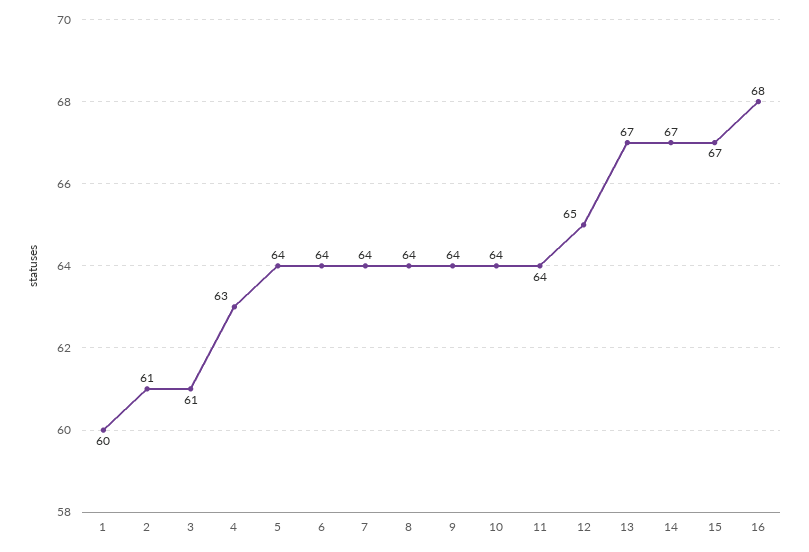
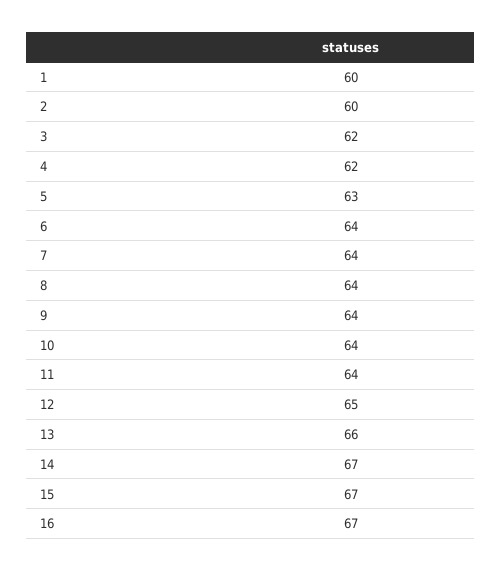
  {
    "1": 60,
-   "2": 61,
+   "2": 60,
-   "3": 61,
+   "3": 62,
-   "4": 63,
+   "4": 62,
-   "5": 64,
+   "5": 63,
    "6": 64,
    "7": 64,
    "8": 64,
    "9": 64,
    "10": 64,
    "11": 64,
    "12": 65,
-   "13": 67,
+   "13": 66,
    "14": 67,
    "15": 67,
-   "16": 68
+   "16": 67
  }

